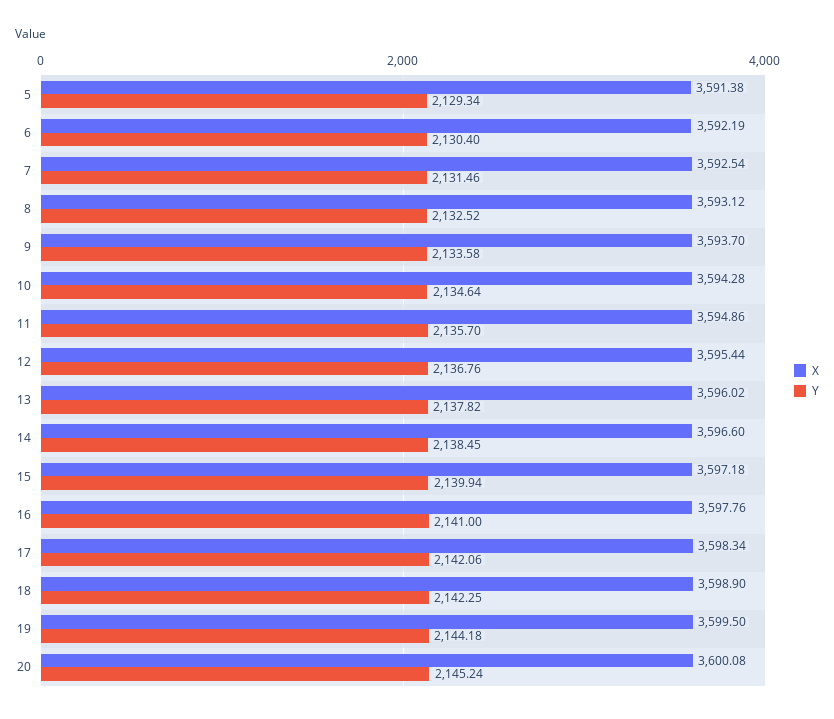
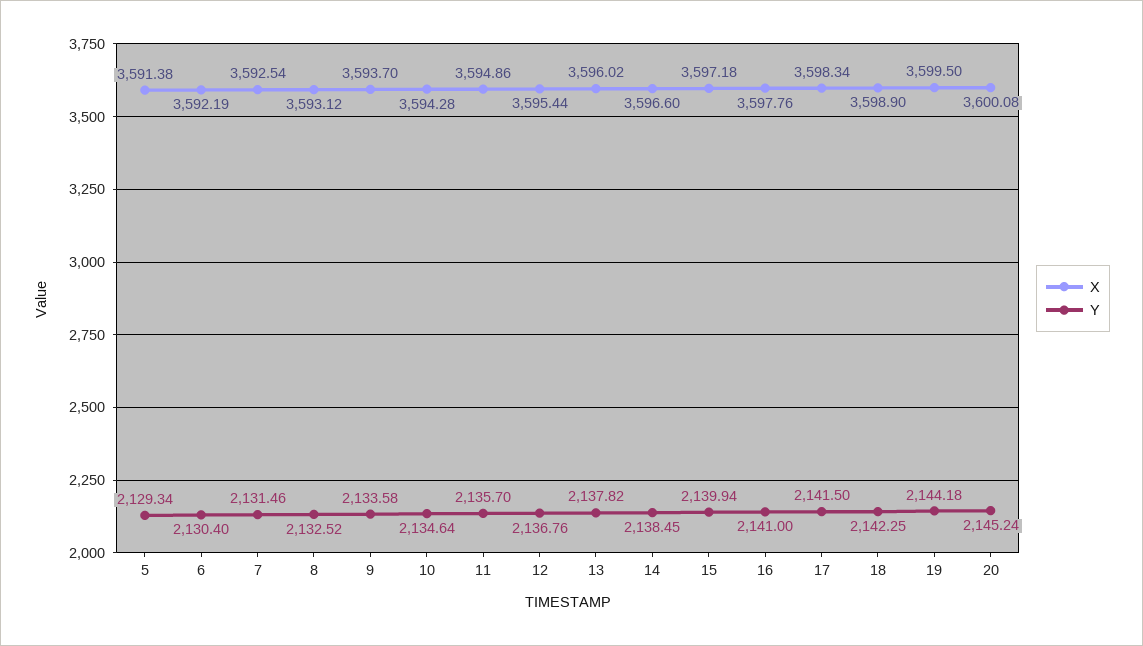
  {
    "X": {
      "5": 3591.38,
      "6": 3592.19,
      "7": 3592.54,
      "8": 3593.12,
      "9": 3593.7,
      "10": 3594.28,
      "11": 3594.86,
      "12": 3595.44,
      "13": 3596.02,
      "14": 3596.6,
      "15": 3597.18,
      "16": 3597.76,
      "17": 3598.34,
      "18": 3598.9,
      "19": 3599.5,
      "20": 3600.08
    },
    "Y": {
      "5": 2129.34,
      "6": 2130.4,
      "7": 2131.46,
      "8": 2132.52,
      "9": 2133.58,
      "10": 2134.64,
      "11": 2135.7,
      "12": 2136.76,
      "13": 2137.82,
      "14": 2138.45,
      "15": 2139.94,
      "16": 2141,
-     "17": 2142.06,
+     "17": 2141.5,
      "18": 2142.25,
      "19": 2144.18,
      "20": 2145.24
    }
  }

